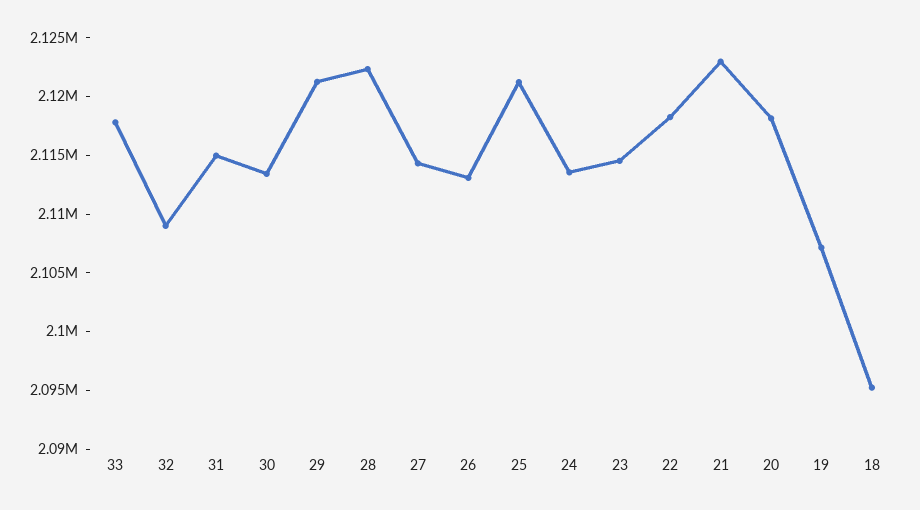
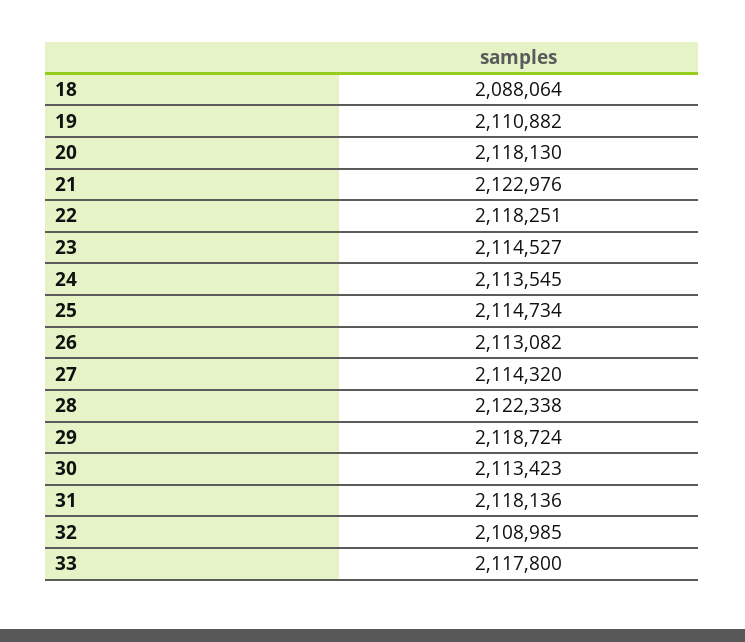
  {
    "33": 2117800,
    "32": 2108985,
-   "31": 2115000,
+   "31": 2118136,
    "30": 2113423,
-   "29": 2121000,
+   "29": 2118724,
    "28": 2122338,
    "27": 2114320,
    "26": 2113082,
-   "25": 2121000,
+   "25": 2114734,
    "24": 2113545,
    "23": 2114527,
    "22": 2118251,
    "21": 2122976,
    "20": 2118130,
-   "19": 2107000,
+   "19": 2110882,
-   "18": 2095000
+   "18": 2088064
  }

